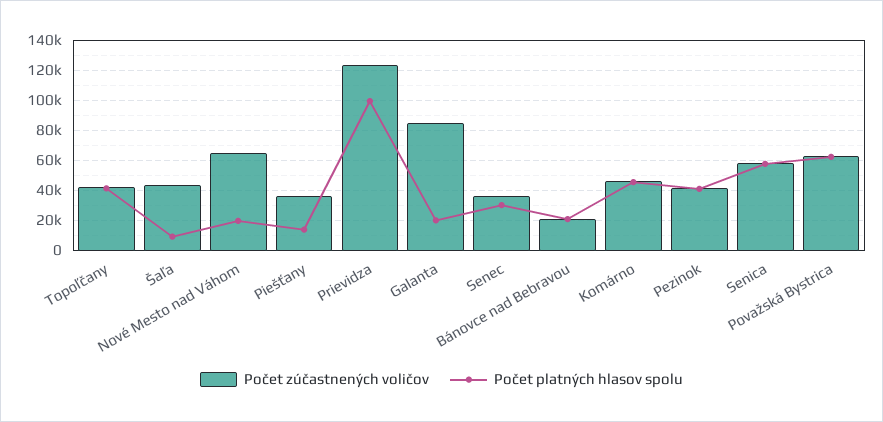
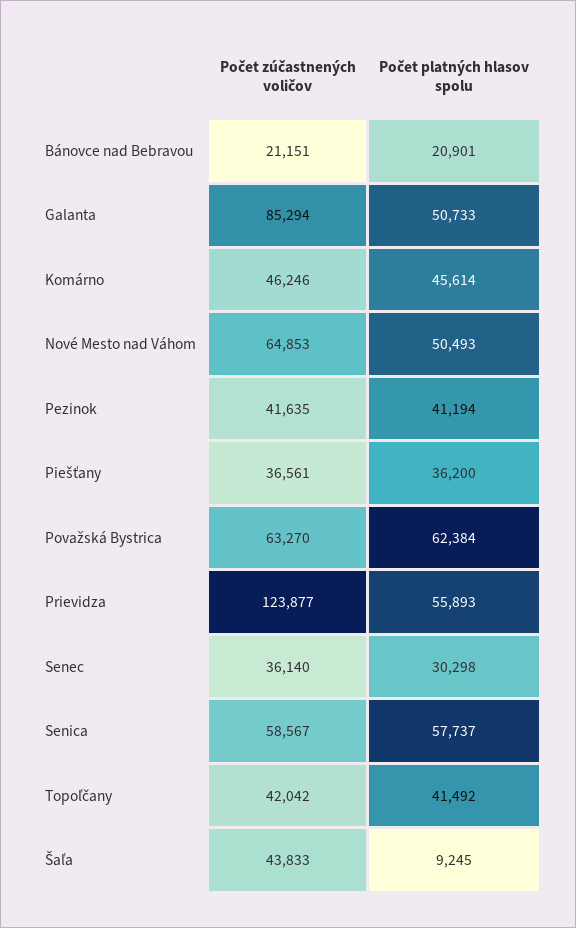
  {
    "Počet zúčastnených voličov": {
      "Topoľčany": 42042,
      "Šaľa": 43833,
      "Nové Mesto nad Váhom": 64853,
      "Piešťany": 36561,
      "Prievidza": 123877,
      "Galanta": 85294,
      "Senec": 36140,
      "Bánovce nad Bebravou": 21151,
      "Komárno": 46246,
      "Pezinok": 41635,
      "Senica": 58567,
      "Považská Bystrica": 63270
    },
    "Počet platných hlasov spolu": {
      "Topoľčany": 41492,
      "Šaľa": 9245,
-     "Nové Mesto nad Váhom": 20000,
+     "Nové Mesto nad Váhom": 50493,
-     "Piešťany": 15000,
+     "Piešťany": 36200,
-     "Prievidza": 100000,
+     "Prievidza": 55893,
-     "Galanta": 20000,
+     "Galanta": 50733,
      "Senec": 30298,
      "Bánovce nad Bebravou": 20901,
      "Komárno": 45614,
      "Pezinok": 41194,
      "Senica": 57737,
      "Považská Bystrica": 62384
    }
  }

